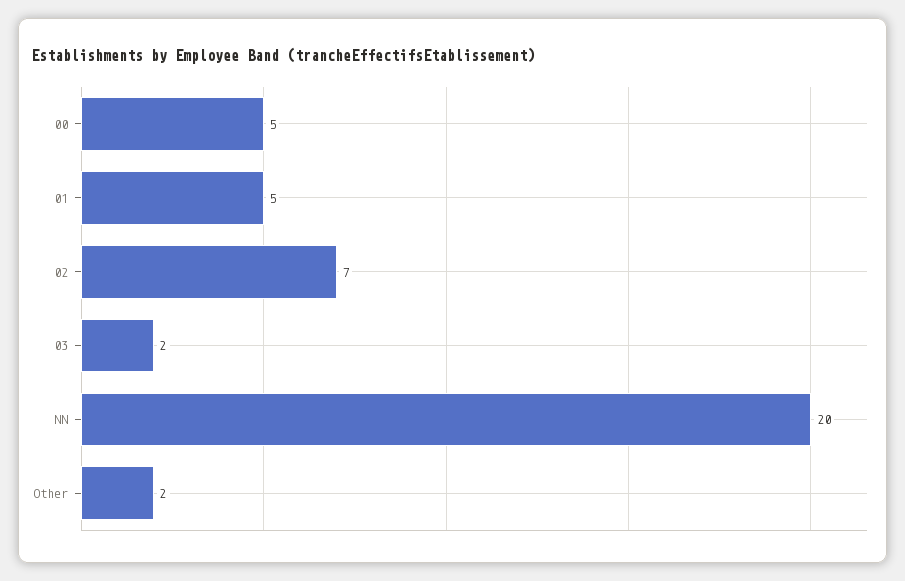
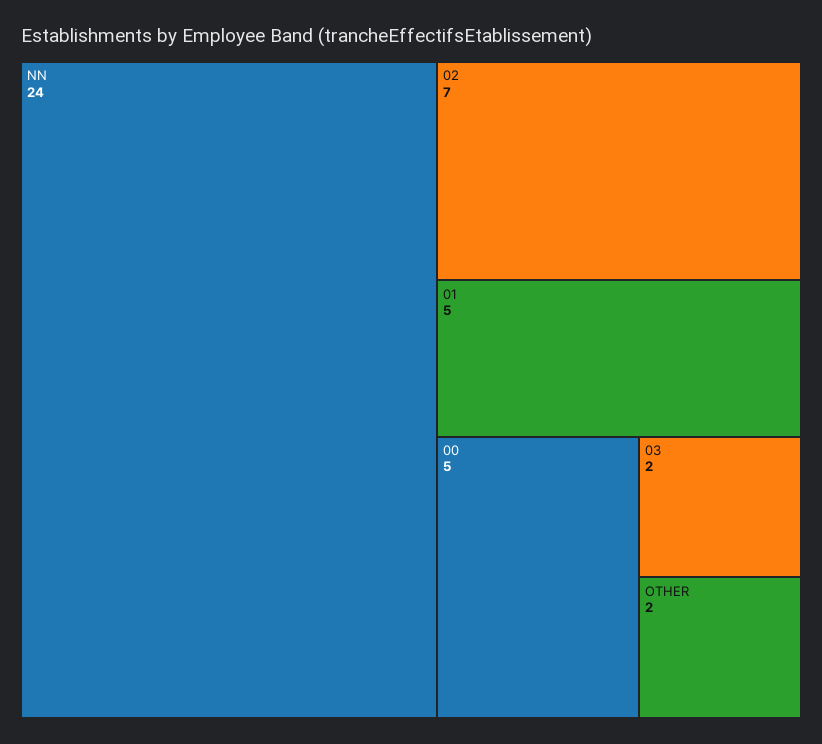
  {
    "00": 5,
    "01": 5,
    "02": 7,
    "03": 2,
-   "NN": 20,
+   "NN": 24,
    "Other": 2
  }

